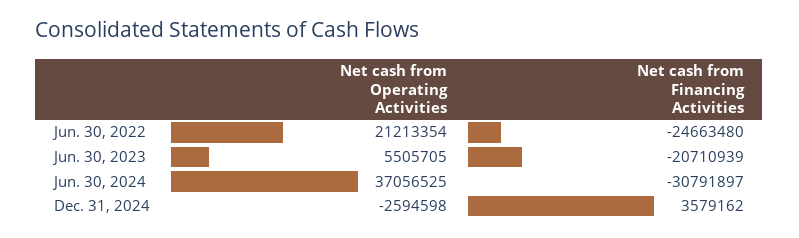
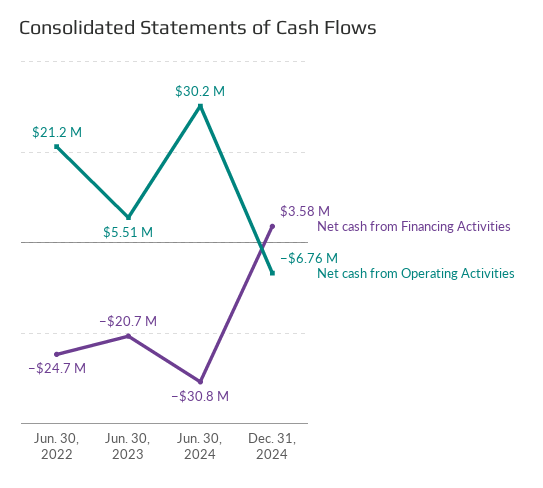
  {
    "Net cash from Operating Activities": {
      "Jun. 30, 2022": 21213354,
      "Jun. 30, 2023": 5505705,
-     "Jun. 30, 2024": 37056525,
+     "Jun. 30, 2024": 30200000,
-     "Dec. 31, 2024": -2594598
+     "Dec. 31, 2024": -6760000
    },
    "Net cash from Financing Activities": {
      "Jun. 30, 2022": -24663480,
      "Jun. 30, 2023": -20710939,
      "Jun. 30, 2024": -30791897,
      "Dec. 31, 2024": 3579162
    }
  }

